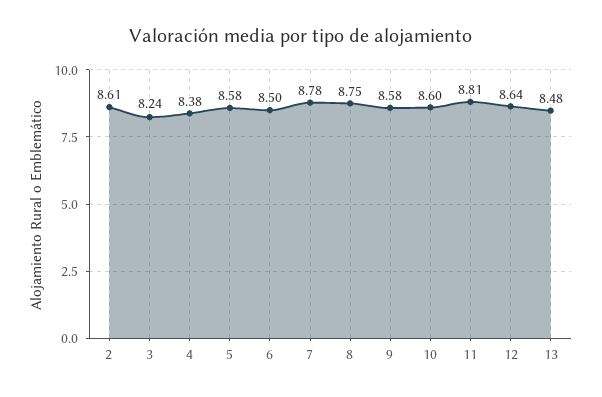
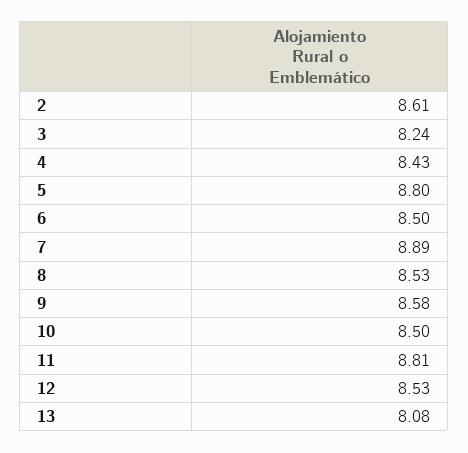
  {
    "2": 8.61,
    "3": 8.24,
-   "4": 8.38,
+   "4": 8.43,
-   "5": 8.58,
+   "5": 8.8,
    "6": 8.5,
-   "7": 8.78,
+   "7": 8.89,
-   "8": 8.75,
+   "8": 8.53,
    "9": 8.58,
-   "10": 8.6,
+   "10": 8.5,
    "11": 8.81,
-   "12": 8.64,
+   "12": 8.53,
-   "13": 8.48
+   "13": 8.08
  }

